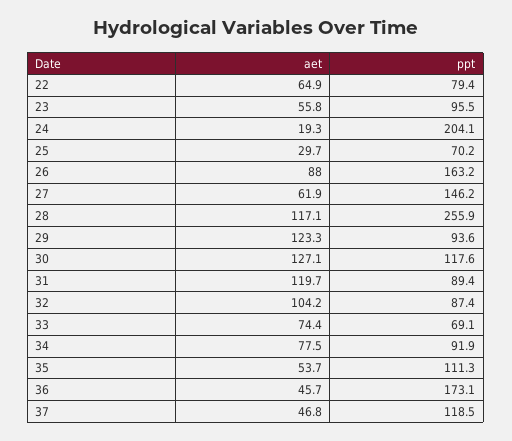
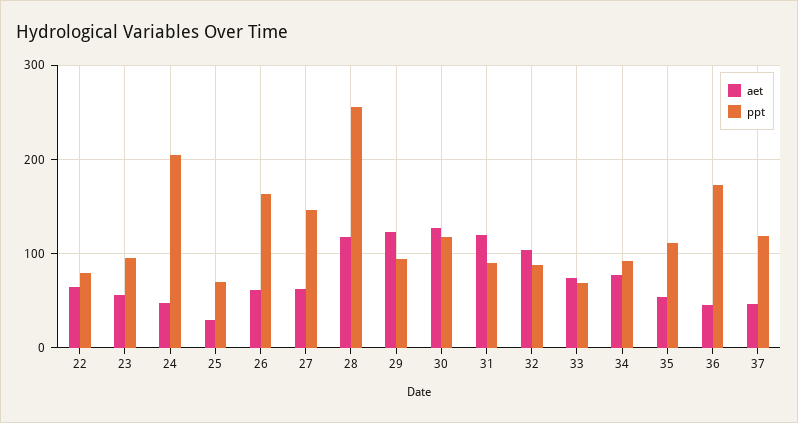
  {
    "aet": {
      "22": 64.9,
      "23": 55.8,
-     "24": 19.3,
+     "24": 50,
      "25": 29.7,
-     "26": 88,
+     "26": 60,
      "27": 61.9,
      "28": 117.1,
      "29": 123.3,
      "30": 127.1,
      "31": 119.7,
      "32": 104.2,
      "33": 74.4,
      "34": 77.5,
      "35": 53.7,
      "36": 45.7,
      "37": 46.8
    },
    "ppt": {
      "22": 79.4,
      "23": 95.5,
      "24": 204.1,
      "25": 70.2,
      "26": 163.2,
      "27": 146.2,
      "28": 255.9,
      "29": 93.6,
      "30": 117.6,
      "31": 89.4,
      "32": 87.4,
      "33": 69.1,
      "34": 91.9,
      "35": 111.3,
      "36": 173.1,
      "37": 118.5
    }
  }

